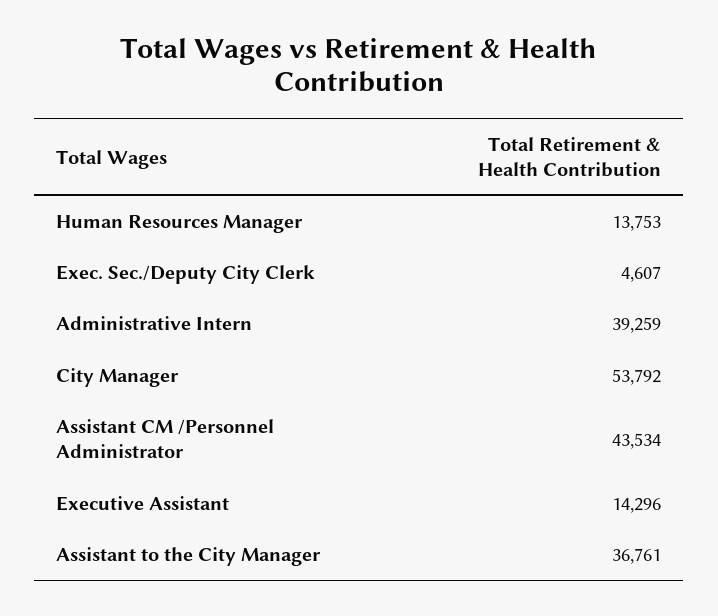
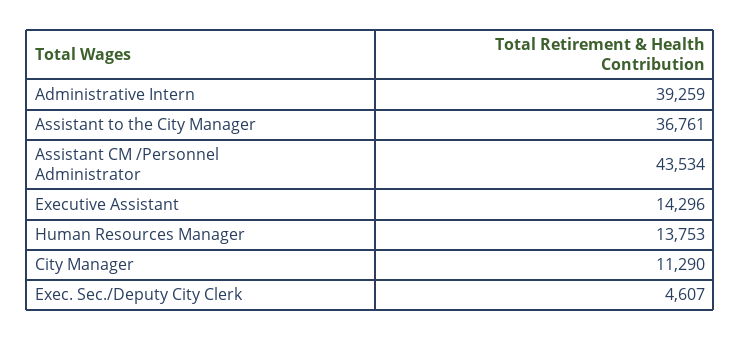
  {
    "Human Resources Manager": 13753,
    "Exec. Sec./Deputy City Clerk": 4607,
    "Administrative Intern": 39259,
-   "City Manager": 53792,
+   "City Manager": 11290,
    "Assistant CM /Personnel Administrator": 43534,
    "Executive Assistant": 14296,
    "Assistant to the City Manager": 36761
  }

